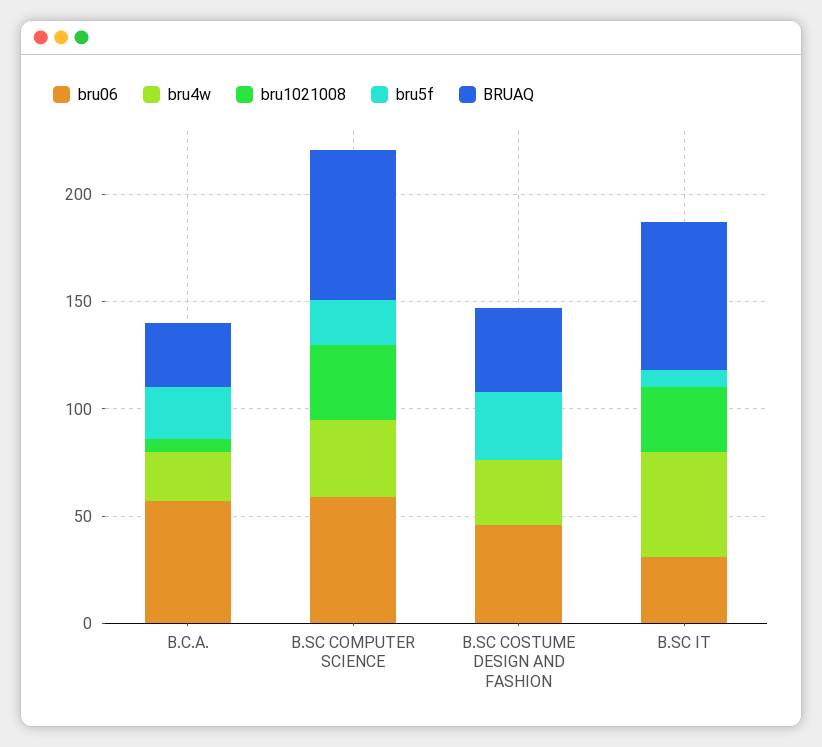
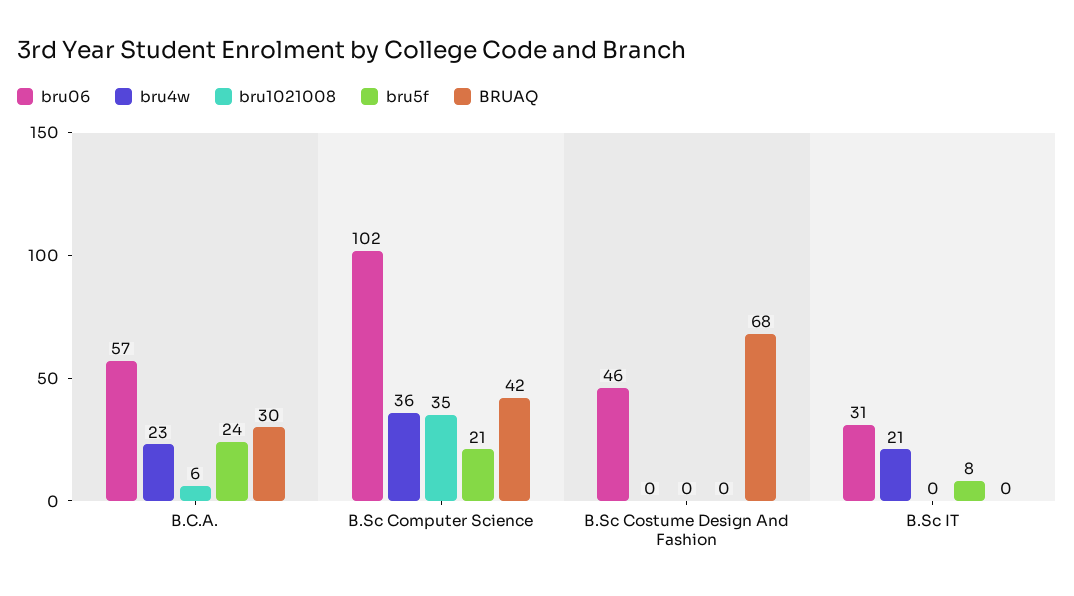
  {
    "bru06": {
      "B.C.A.": 57,
-     "B.SC COMPUTER SCIENCE": 60,
+     "B.SC COMPUTER SCIENCE": 102,
      "B.SC COSTUME DESIGN AND FASHION": 46,
      "B.SC IT": 31
    },
    "bru4w": {
      "B.C.A.": 23,
      "B.SC COMPUTER SCIENCE": 36,
-     "B.SC COSTUME DESIGN AND FASHION": 30,
+     "B.SC COSTUME DESIGN AND FASHION": 0,
-     "B.SC IT": 50
+     "B.SC IT": 21
    },
    "bru1021008": {
      "B.C.A.": 6,
      "B.SC COMPUTER SCIENCE": 35,
      "B.SC COSTUME DESIGN AND FASHION": 0,
-     "B.SC IT": 30
+     "B.SC IT": 0
    },
    "bru5f": {
      "B.C.A.": 24,
      "B.SC COMPUTER SCIENCE": 21,
-     "B.SC COSTUME DESIGN AND FASHION": 30,
+     "B.SC COSTUME DESIGN AND FASHION": 0,
      "B.SC IT": 8
    },
    "BRUAQ": {
      "B.C.A.": 30,
-     "B.SC COMPUTER SCIENCE": 70,
+     "B.SC COMPUTER SCIENCE": 42,
-     "B.SC COSTUME DESIGN AND FASHION": 40,
+     "B.SC COSTUME DESIGN AND FASHION": 68,
-     "B.SC IT": 70
+     "B.SC IT": 0
    }
  }

